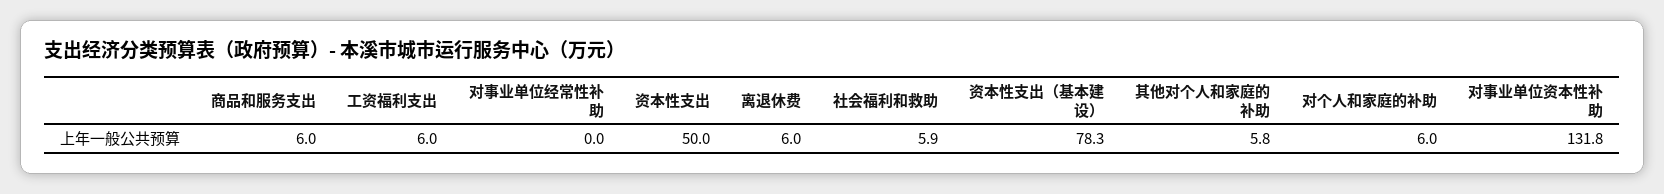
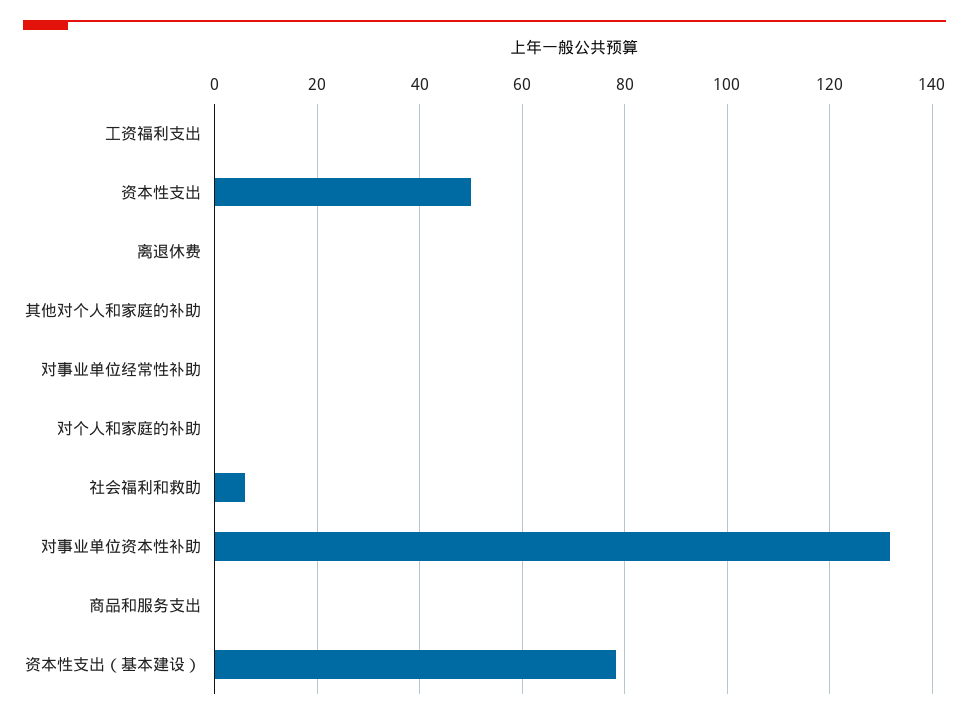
  {
-   "商品和服务支出": 6,
+   "商品和服务支出": 0,
-   "工资福利支出": 6,
+   "工资福利支出": 0,
    "对事业单位经常性补助": 0,
    "资本性支出": 50,
-   "离退休费": 6,
+   "离退休费": 0,
    "社会福利和救助": 5.9,
    "资本性支出（基本建设）": 78.3,
-   "其他对个人和家庭的补助": 5.8,
+   "其他对个人和家庭的补助": 0,
-   "对个人和家庭的补助": 6,
+   "对个人和家庭的补助": 0,
    "对事业单位资本性补助": 131.8
  }

